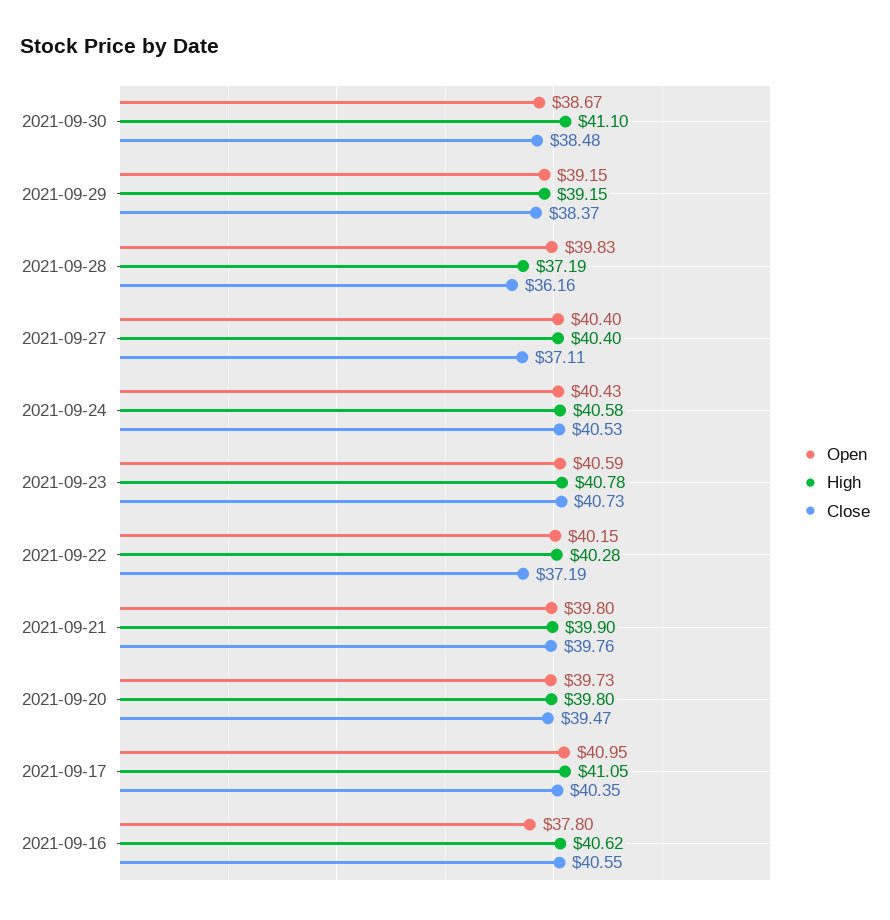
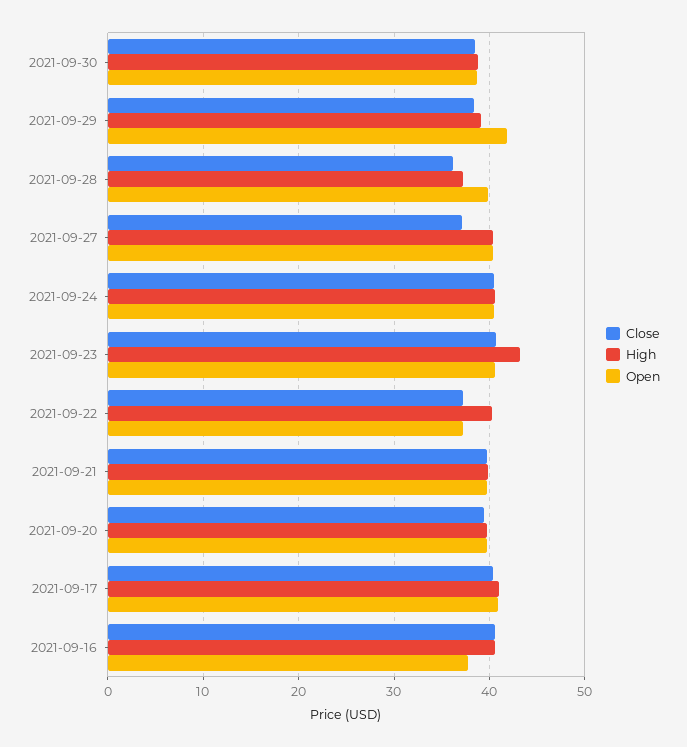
  {
    "Open": {
      "2021-09-30": 38.67,
-     "2021-09-29": 39.15,
+     "2021-09-29": 42,
      "2021-09-28": 39.83,
      "2021-09-27": 40.4,
      "2021-09-24": 40.43,
      "2021-09-23": 40.59,
-     "2021-09-22": 40.15,
+     "2021-09-22": 37,
      "2021-09-21": 39.8,
      "2021-09-20": 39.73,
      "2021-09-17": 40.95,
      "2021-09-16": 37.8
    },
    "High": {
-     "2021-09-30": 41.1,
+     "2021-09-30": 39,
      "2021-09-29": 39.15,
      "2021-09-28": 37.19,
      "2021-09-27": 40.4,
      "2021-09-24": 40.58,
-     "2021-09-23": 40.78,
+     "2021-09-23": 43,
      "2021-09-22": 40.28,
      "2021-09-21": 39.9,
      "2021-09-20": 39.8,
      "2021-09-17": 41.05,
      "2021-09-16": 40.62
    },
    "Close": {
      "2021-09-30": 38.48,
      "2021-09-29": 38.37,
      "2021-09-28": 36.16,
      "2021-09-27": 37.11,
      "2021-09-24": 40.53,
      "2021-09-23": 40.73,
      "2021-09-22": 37.19,
      "2021-09-21": 39.76,
      "2021-09-20": 39.47,
      "2021-09-17": 40.35,
      "2021-09-16": 40.55
    }
  }

